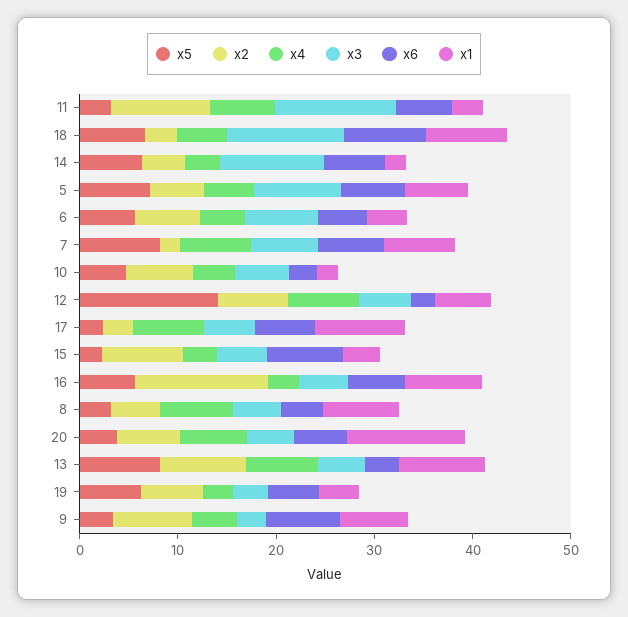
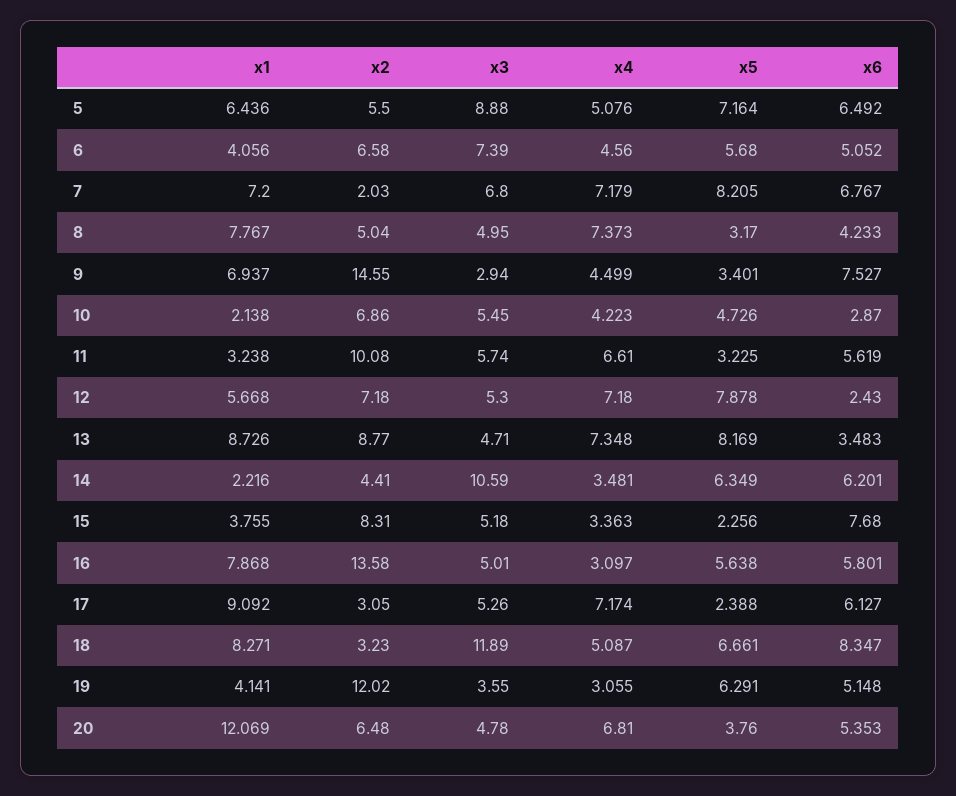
  {
    "x5": {
      "11": 3.225,
      "18": 6.661,
      "14": 6.349,
      "5": 7.164,
      "6": 5.68,
      "7": 8.205,
      "10": 4.726,
-     "12": 14,
+     "12": 7.878,
      "17": 2.388,
      "15": 2.256,
      "16": 5.638,
      "8": 3.17,
      "20": 3.76,
      "13": 8.169,
      "19": 6.291,
      "9": 3.401
    },
    "x2": {
      "11": 10.08,
      "18": 3.23,
      "14": 4.41,
      "5": 5.5,
      "6": 6.58,
      "7": 2.03,
      "10": 6.86,
      "12": 7.18,
      "17": 3.05,
      "15": 8.31,
      "16": 13.58,
      "8": 5.04,
      "20": 6.48,
      "13": 8.77,
-     "19": 6,
+     "19": 12.02,
-     "9": 8
+     "9": 14.55
    },
    "x4": {
      "11": 6.61,
      "18": 5.087,
      "14": 3.481,
      "5": 5.076,
      "6": 4.56,
      "7": 7.179,
      "10": 4.223,
      "12": 7.18,
      "17": 7.174,
      "15": 3.363,
      "16": 3.097,
      "8": 7.373,
      "20": 6.81,
      "13": 7.348,
      "19": 3.055,
      "9": 4.499
    },
    "x3": {
-     "11": 12,
+     "11": 5.74,
      "18": 11.89,
      "14": 10.59,
      "5": 8.88,
      "6": 7.39,
      "7": 6.8,
      "10": 5.45,
      "12": 5.3,
      "17": 5.26,
      "15": 5.18,
      "16": 5.01,
      "8": 4.95,
      "20": 4.78,
      "13": 4.71,
      "19": 3.55,
      "9": 2.94
    },
    "x6": {
      "11": 5.619,
      "18": 8.347,
      "14": 6.201,
      "5": 6.492,
      "6": 5.052,
      "7": 6.767,
      "10": 2.87,
      "12": 2.43,
      "17": 6.127,
      "15": 7.68,
      "16": 5.801,
      "8": 4.233,
      "20": 5.353,
      "13": 3.483,
      "19": 5.148,
      "9": 7.527
    },
    "x1": {
      "11": 3.238,
      "18": 8.271,
      "14": 2.216,
      "5": 6.436,
      "6": 4.056,
      "7": 7.2,
      "10": 2.138,
      "12": 5.668,
      "17": 9.092,
      "15": 3.755,
      "16": 7.868,
      "8": 7.767,
      "20": 12.069,
      "13": 8.726,
      "19": 4.141,
      "9": 6.937
    }
  }

